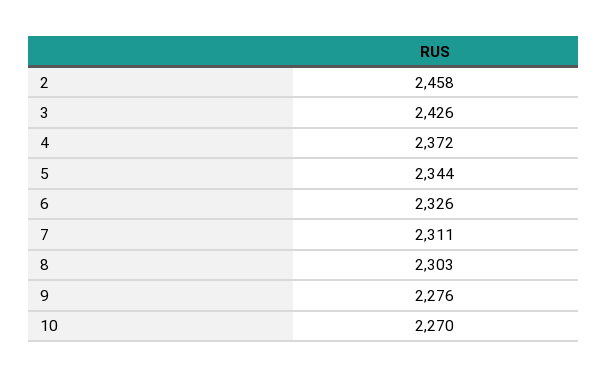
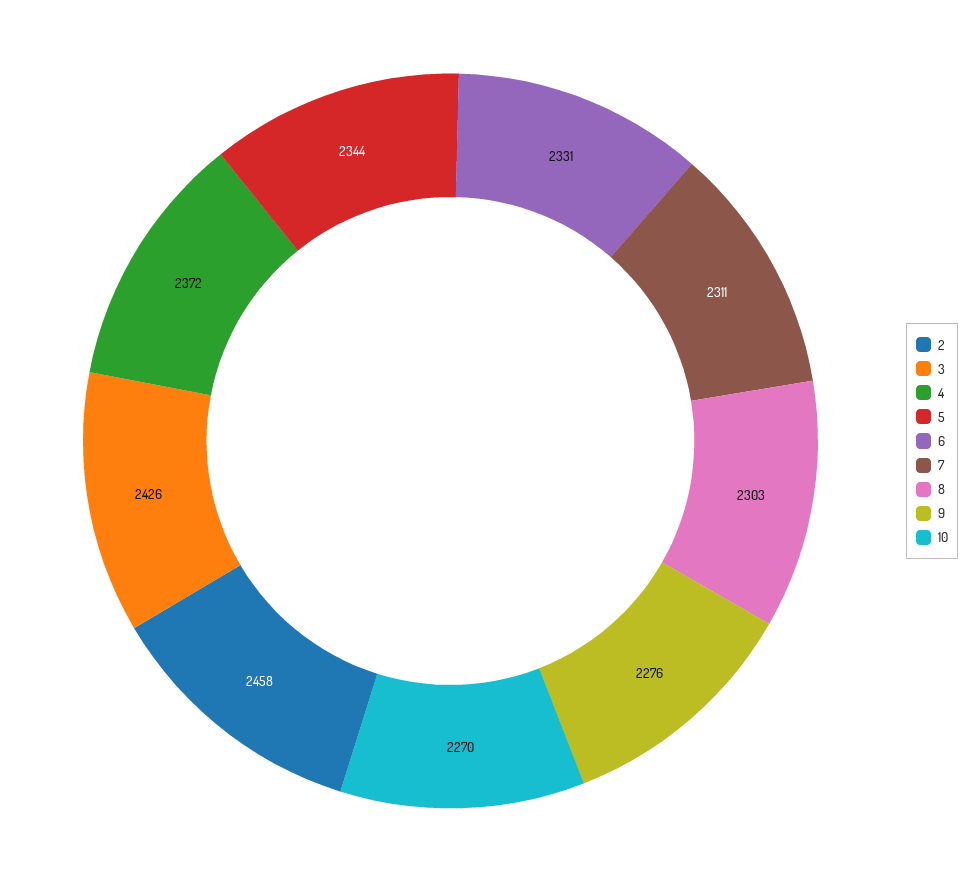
  {
    "2": 2458,
    "3": 2426,
    "4": 2372,
    "5": 2344,
-   "6": 2326,
+   "6": 2331,
    "7": 2311,
    "8": 2303,
    "9": 2276,
    "10": 2270
  }

